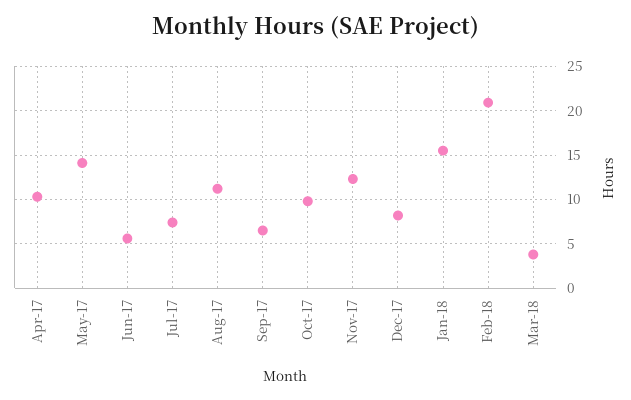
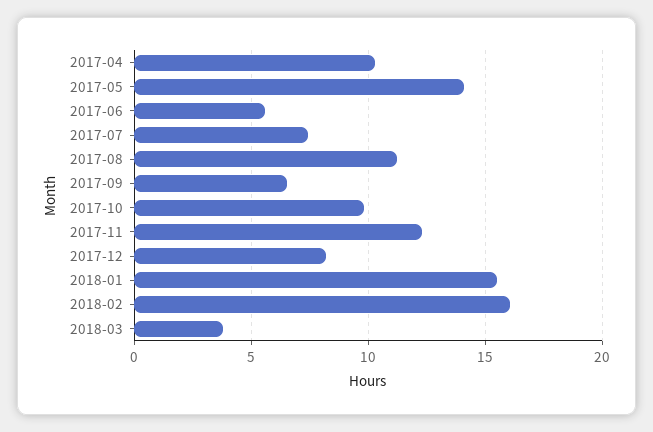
  {
    "Apr-17": 10.5,
    "May-17": 14,
    "Jun-17": 5.5,
    "Jul-17": 7.5,
    "Aug-17": 11,
    "Sep-17": 6.5,
    "Oct-17": 10,
    "Nov-17": 12.5,
    "Dec-17": 8,
    "Jan-18": 15.5,
-   "Feb-18": 21,
+   "Feb-18": 16,
    "Mar-18": 4
  }

